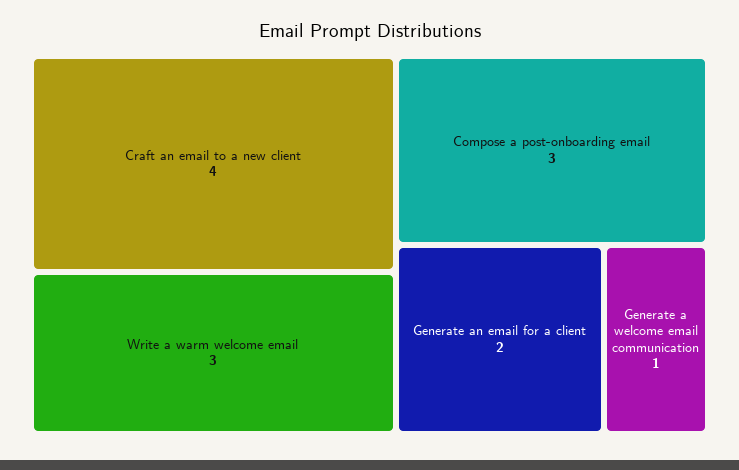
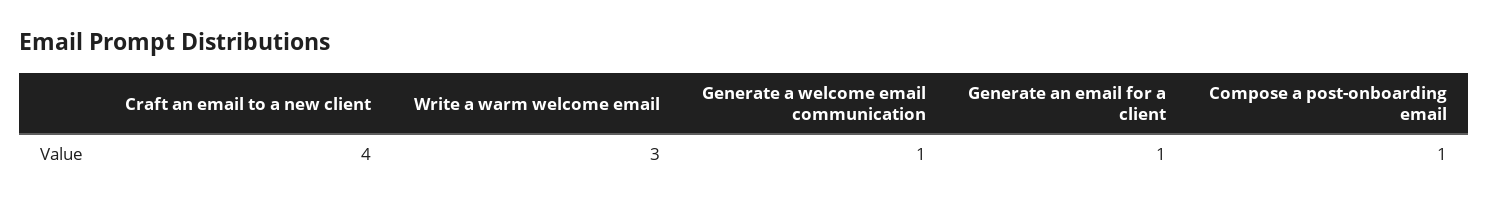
  {
    "Craft an email to a new client": 4,
    "Write a warm welcome email": 3,
-   "Compose a post-onboarding email": 3,
+   "Compose a post-onboarding email": 1,
-   "Generate an email for a client": 2,
+   "Generate an email for a client": 1,
    "Generate a welcome email communication": 1
  }

